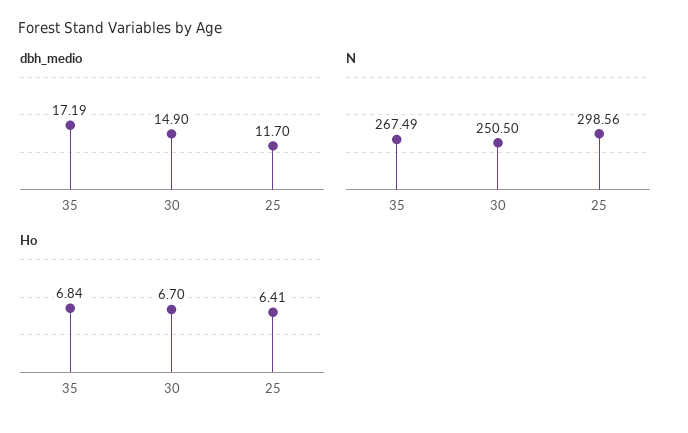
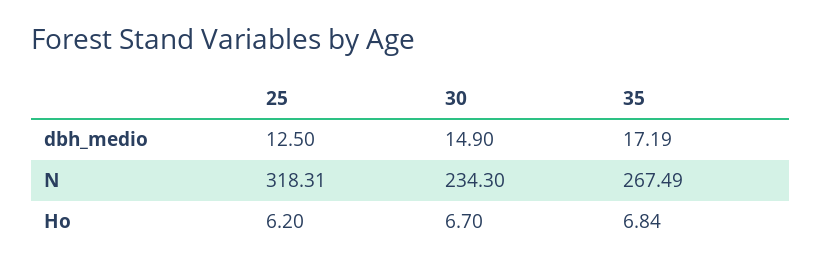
  {
    "dbh_medio": {
      "35": 17.19,
      "30": 14.9,
-     "25": 11.7
+     "25": 12.5
    },
    "N": {
      "35": 267.49,
-     "30": 250.5,
+     "30": 234.3,
-     "25": 298.56
+     "25": 318.31
    },
    "Ho": {
      "35": 6.84,
      "30": 6.7,
-     "25": 6.41
+     "25": 6.2
    }
  }

